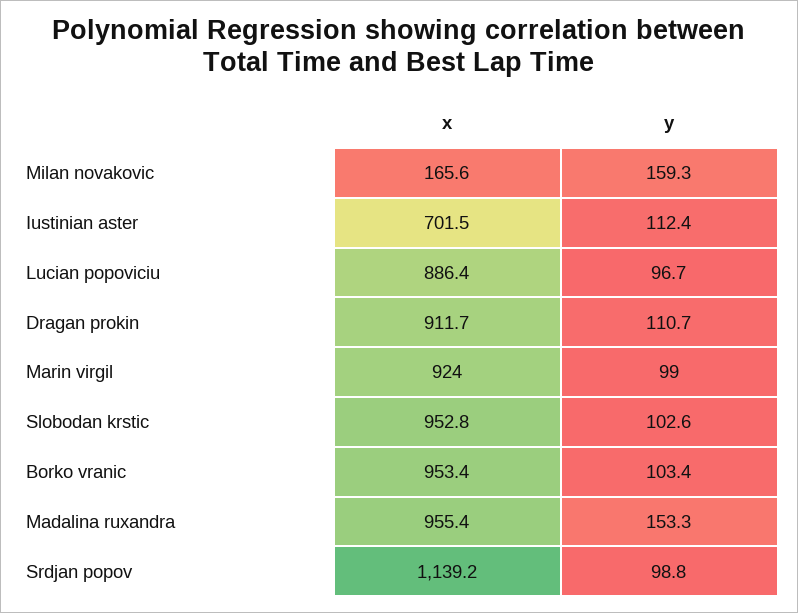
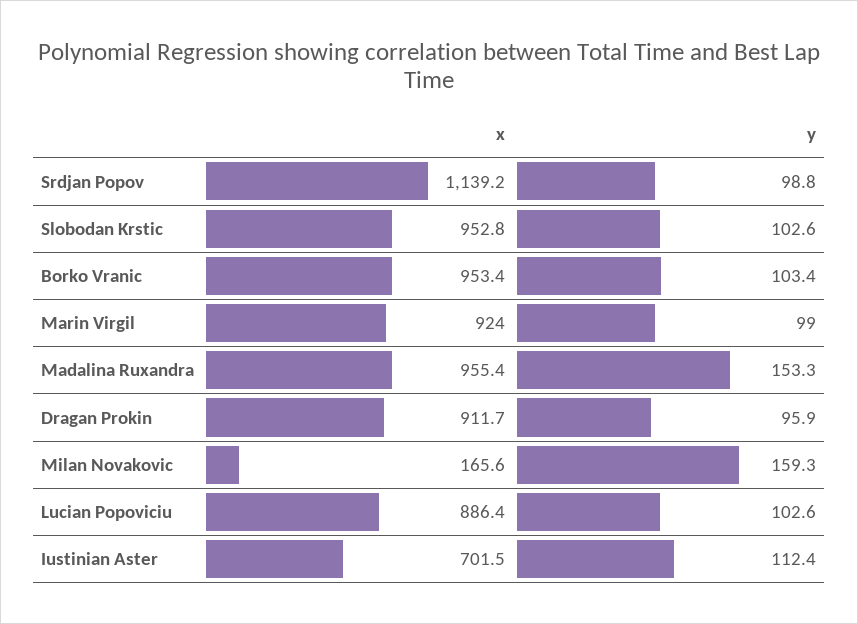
  {
    "x": {
      "Milan novakovic": 165.6,
      "Iustinian aster": 701.5,
      "Lucian popoviciu": 886.4,
      "Dragan prokin": 911.7,
      "Marin virgil": 924,
      "Slobodan krstic": 952.8,
      "Borko vranic": 953.4,
      "Madalina ruxandra": 955.4,
      "Srdjan popov": 1139.2
    },
    "y": {
      "Milan novakovic": 159.3,
      "Iustinian aster": 112.4,
-     "Lucian popoviciu": 96.7,
+     "Lucian popoviciu": 102.6,
-     "Dragan prokin": 110.7,
+     "Dragan prokin": 95.9,
      "Marin virgil": 99,
      "Slobodan krstic": 102.6,
      "Borko vranic": 103.4,
      "Madalina ruxandra": 153.3,
      "Srdjan popov": 98.8
    }
  }

